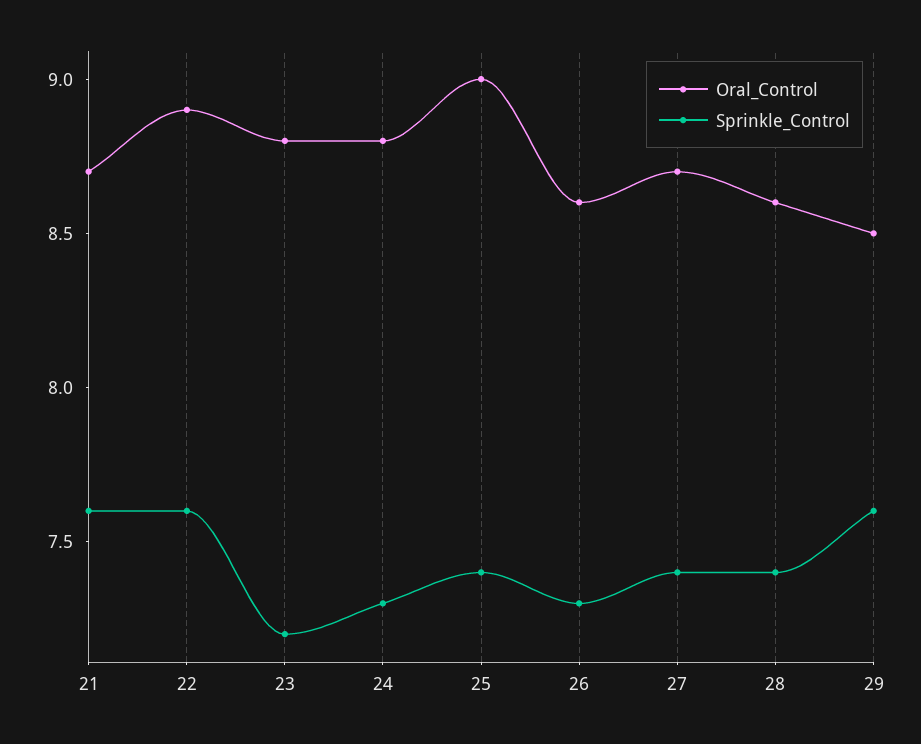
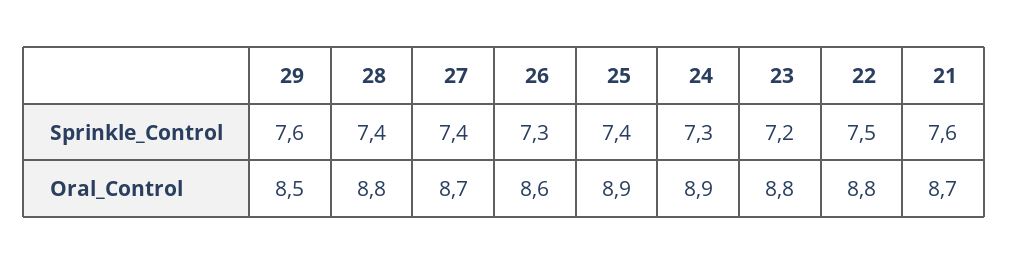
  {
    "Oral_Control": {
      "21": 8.7,
-     "22": 8.9,
+     "22": 8.8,
      "23": 8.8,
-     "24": 8.8,
+     "24": 8.9,
-     "25": 9,
+     "25": 8.9,
      "26": 8.6,
      "27": 8.7,
-     "28": 8.6,
+     "28": 8.8,
      "29": 8.5
    },
    "Sprinkle_Control": {
      "21": 7.6,
-     "22": 7.6,
+     "22": 7.5,
      "23": 7.2,
      "24": 7.3,
      "25": 7.4,
      "26": 7.3,
      "27": 7.4,
      "28": 7.4,
      "29": 7.6
    }
  }

